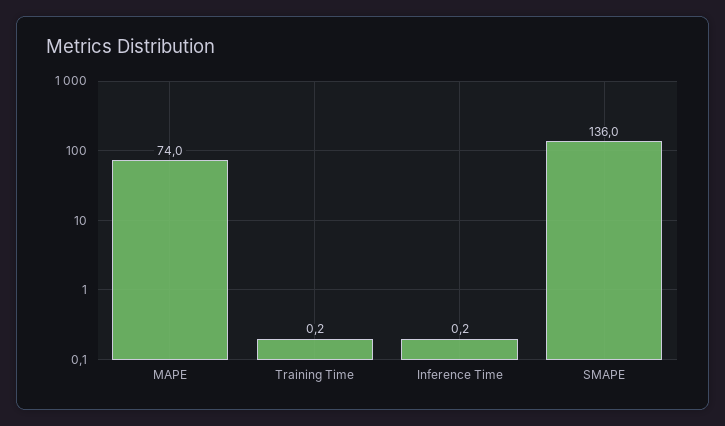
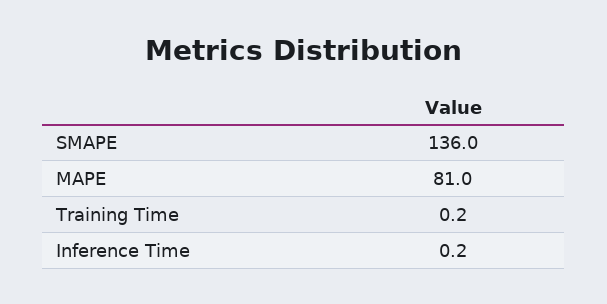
  {
-   "MAPE": 74,
+   "MAPE": 81,
    "Training Time": 0.2,
    "Inference Time": 0.2,
    "SMAPE": 136
  }

